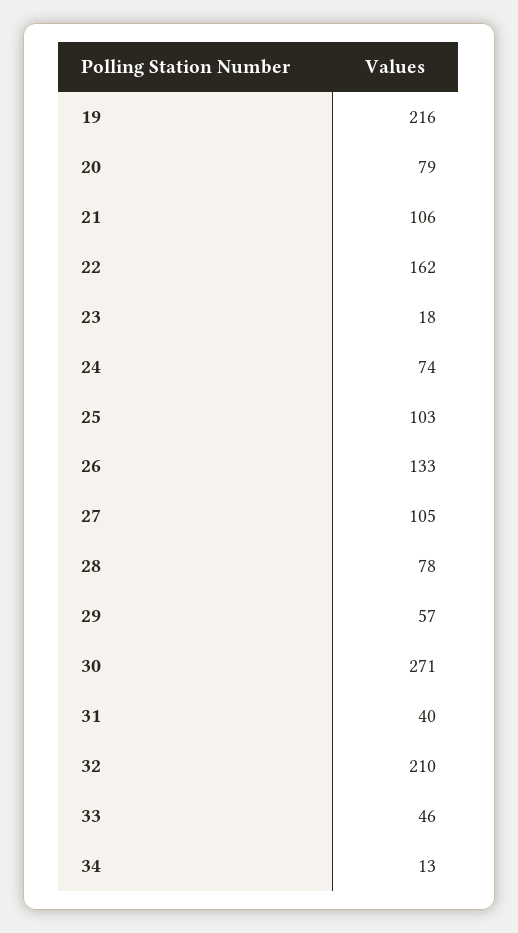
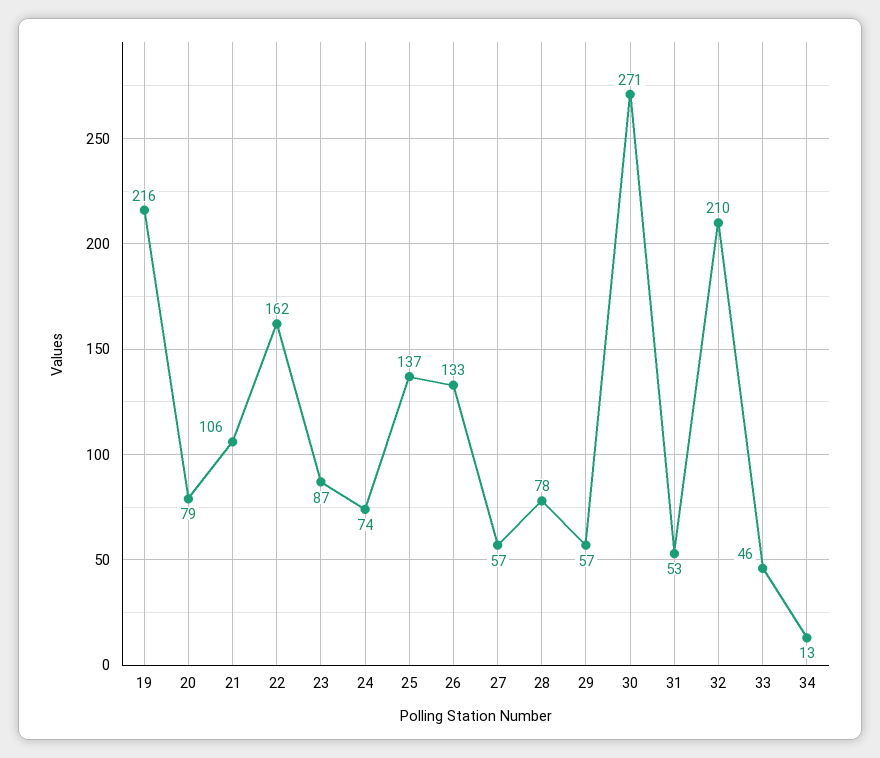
  {
    "19": 216,
    "20": 79,
    "21": 106,
    "22": 162,
-   "23": 18,
+   "23": 87,
    "24": 74,
-   "25": 103,
+   "25": 137,
    "26": 133,
-   "27": 105,
+   "27": 57,
    "28": 78,
    "29": 57,
    "30": 271,
-   "31": 40,
+   "31": 53,
    "32": 210,
    "33": 46,
    "34": 13
  }

